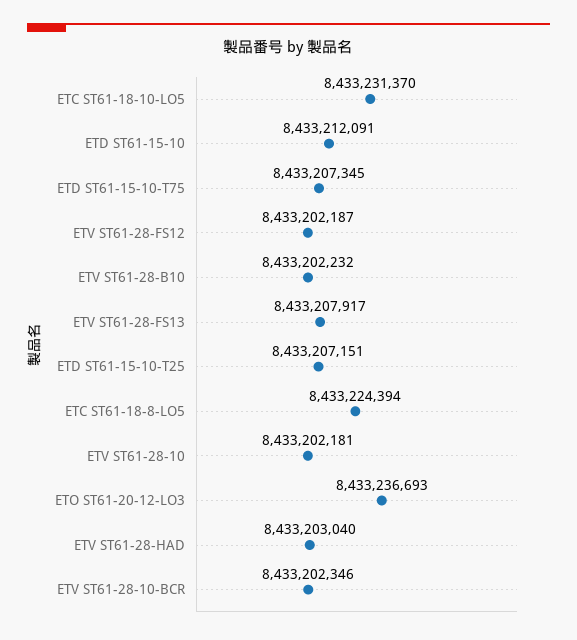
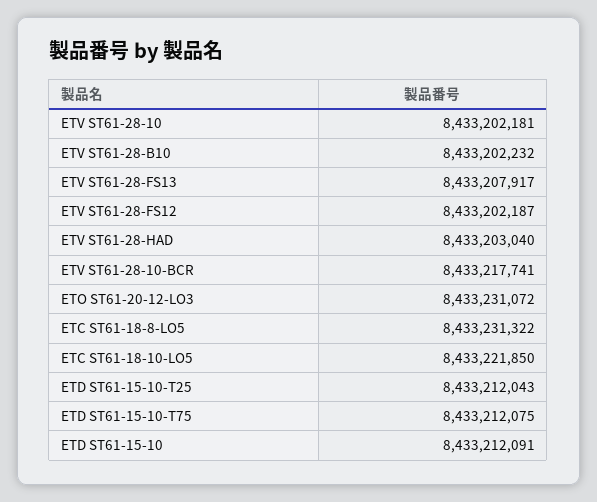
  {
-   "ETC ST61-18-10-LO5": 8433231370,
+   "ETC ST61-18-10-LO5": 8433221850,
    "ETD ST61-15-10": 8433212091,
-   "ETD ST61-15-10-T75": 8433207345,
+   "ETD ST61-15-10-T75": 8433212075,
    "ETV ST61-28-FS12": 8433202187,
    "ETV ST61-28-B10": 8433202232,
    "ETV ST61-28-FS13": 8433207917,
-   "ETD ST61-15-10-T25": 8433207151,
+   "ETD ST61-15-10-T25": 8433212043,
-   "ETC ST61-18-8-LO5": 8433224394,
+   "ETC ST61-18-8-LO5": 8433231322,
    "ETV ST61-28-10": 8433202181,
-   "ETO ST61-20-12-LO3": 8433236693,
+   "ETO ST61-20-12-LO3": 8433231072,
    "ETV ST61-28-HAD": 8433203040,
-   "ETV ST61-28-10-BCR": 8433202346
+   "ETV ST61-28-10-BCR": 8433217741
  }

